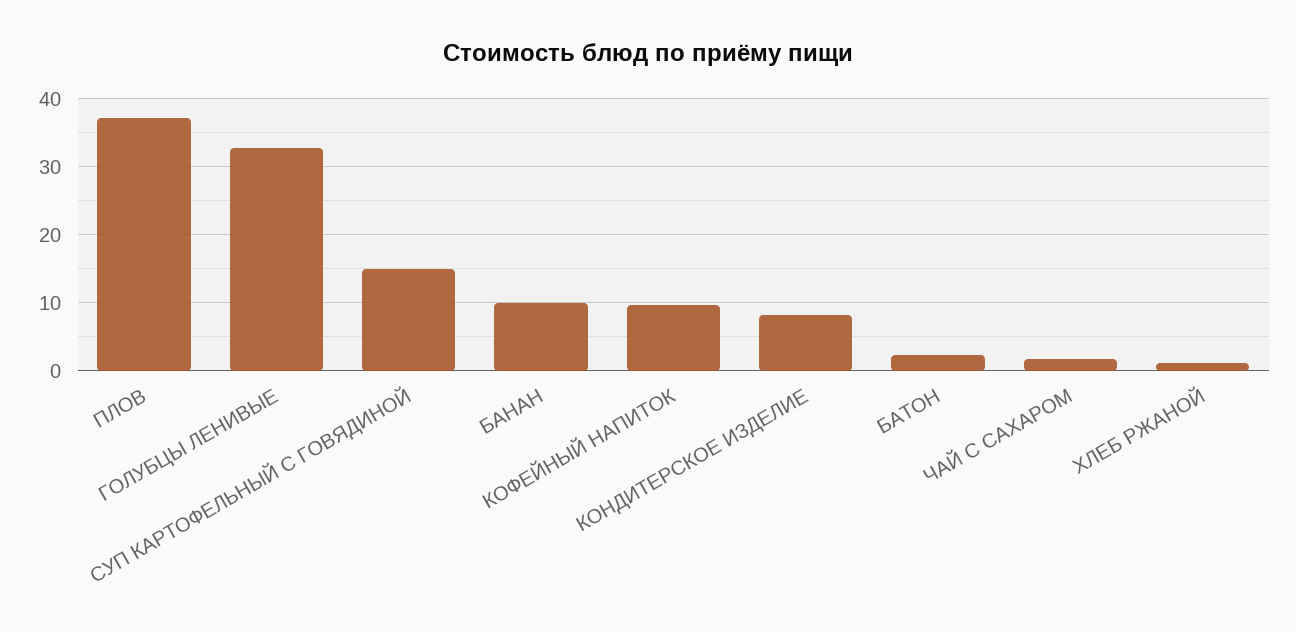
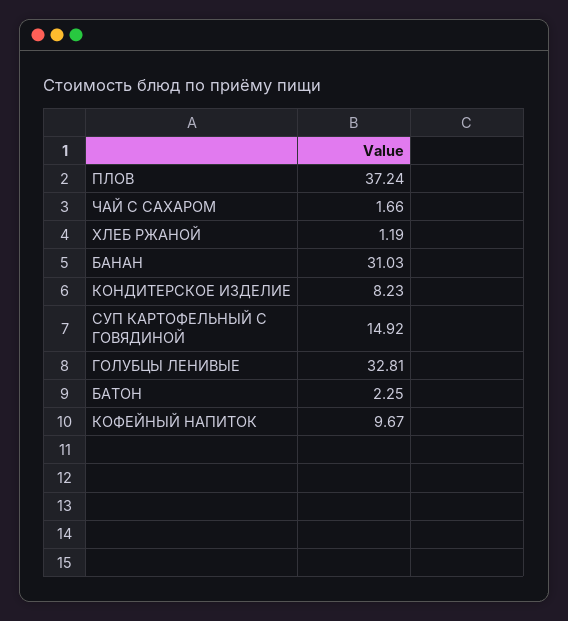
  {
    "ПЛОВ": 37.24,
    "ГОЛУБЦЫ ЛЕНИВЫЕ": 32.81,
    "СУП КАРТОФЕЛЬНЫЙ С ГОВЯДИНОЙ": 14.92,
-   "БАНАН": 10,
+   "БАНАН": 31.03,
    "КОФЕЙНЫЙ НАПИТОК": 9.67,
    "КОНДИТЕРСКОЕ ИЗДЕЛИЕ": 8.23,
    "БАТОН": 2.25,
    "ЧАЙ С САХАРОМ": 1.66,
    "ХЛЕБ РЖАНОЙ": 1.19
  }

